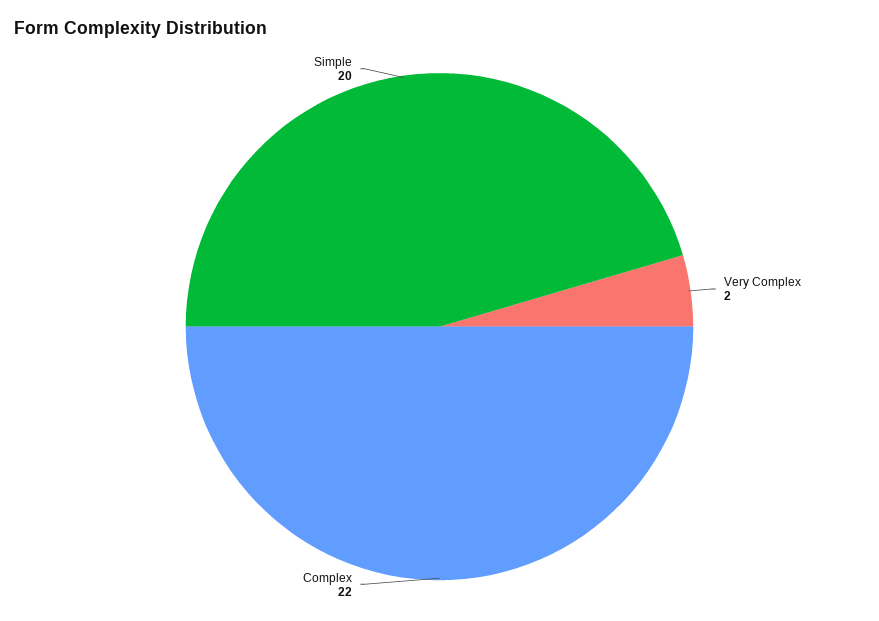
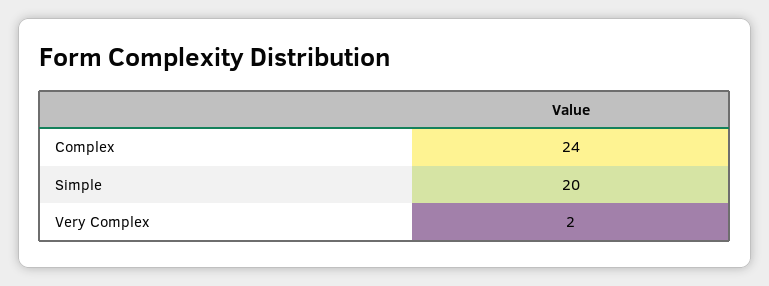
  {
    "Very Complex": 2,
-   "Complex": 22,
+   "Complex": 24,
    "Simple": 20
  }

